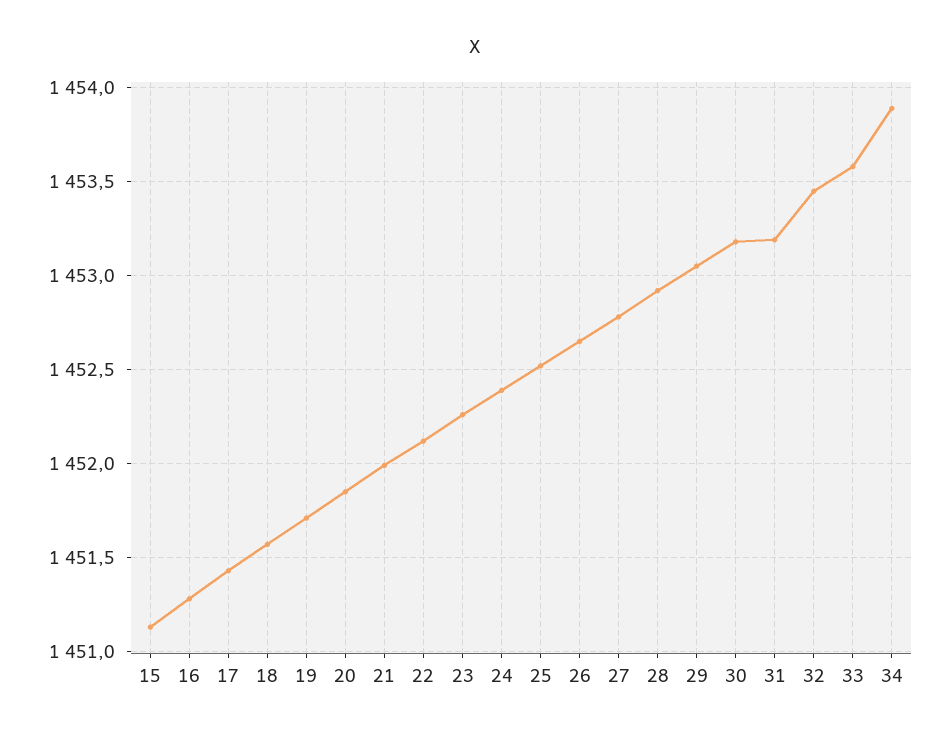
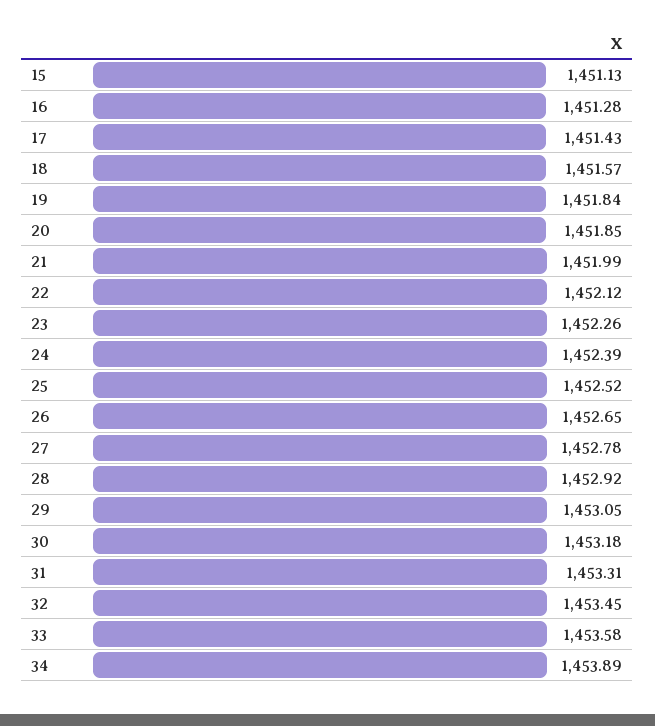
  {
    "15": 1451.13,
    "16": 1451.28,
    "17": 1451.43,
    "18": 1451.57,
-   "19": 1451.7,
+   "19": 1451.84,
    "20": 1451.85,
    "21": 1451.99,
    "22": 1452.12,
    "23": 1452.26,
    "24": 1452.39,
    "25": 1452.52,
    "26": 1452.65,
    "27": 1452.78,
    "28": 1452.92,
    "29": 1453.05,
    "30": 1453.18,
-   "31": 1453.2,
+   "31": 1453.31,
    "32": 1453.45,
    "33": 1453.58,
    "34": 1453.89
  }

